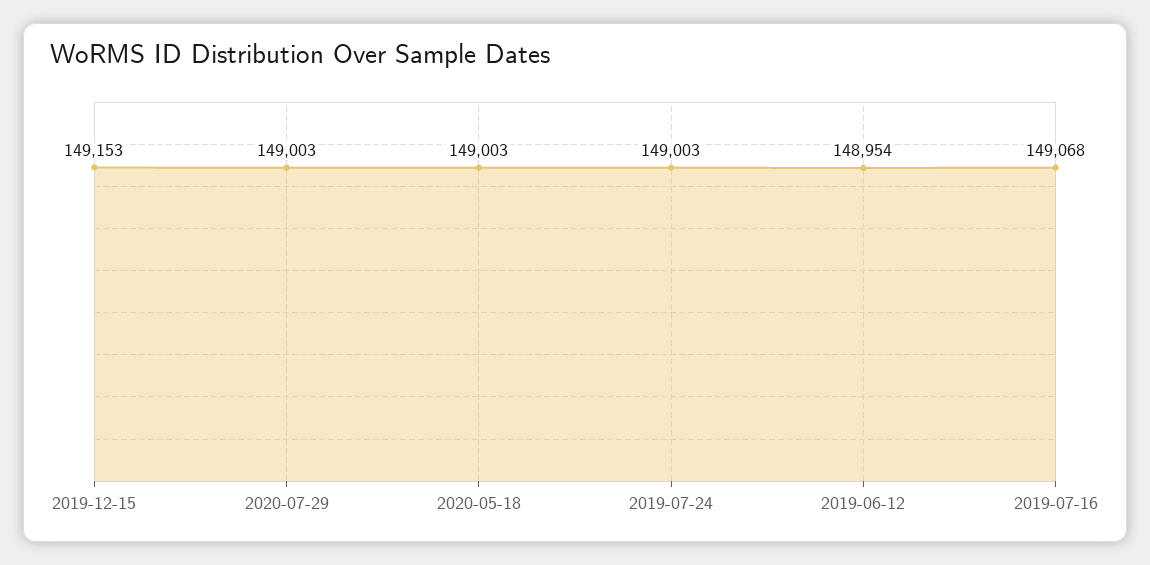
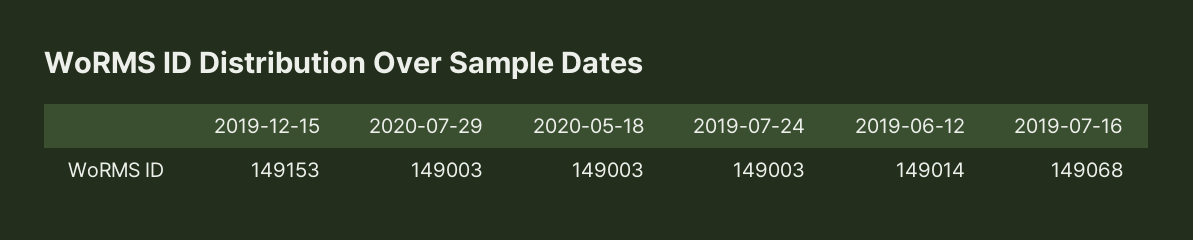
  {
    "2019-12-15": 149153,
    "2020-07-29": 149003,
    "2020-05-18": 149003,
    "2019-07-24": 149003,
-   "2019-06-12": 148954,
+   "2019-06-12": 149014,
    "2019-07-16": 149068
  }

